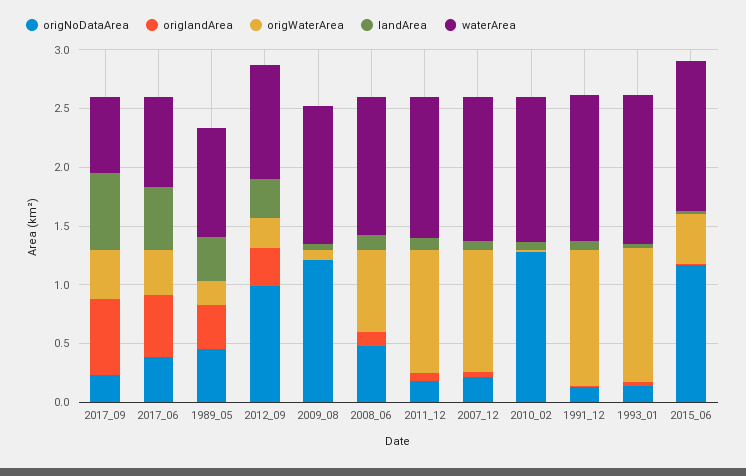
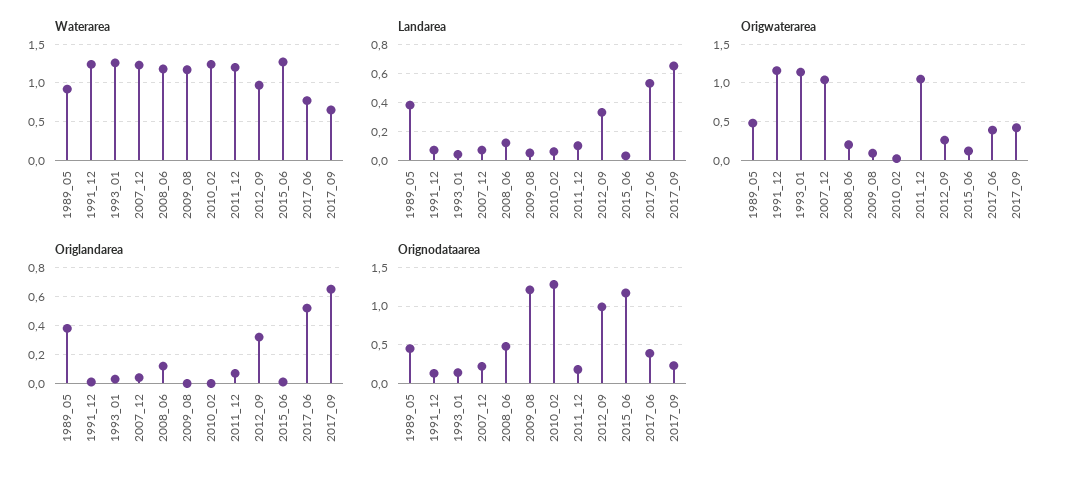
  {
    "origNoDataArea": {
      "2017_09": 0.2,
      "2017_06": 0.4,
      "1989_05": 0.5,
      "2012_09": 1,
      "2009_08": 1.2,
      "2008_06": 0.5,
      "2011_12": 0.2,
      "2007_12": 0.2,
      "2010_02": 1.3,
      "1991_12": 0.1,
      "1993_01": 0.1,
      "2015_06": 1.2
    },
    "origlandArea": {
      "2017_09": 0.65,
      "2017_06": 0.5,
      "1989_05": 0.4,
      "2012_09": 0.3,
      "2009_08": 0,
      "2008_06": 0.1,
      "2011_12": 0.05,
      "2007_12": 0.05,
      "2010_02": 0,
      "1991_12": 0,
      "1993_01": 0.05,
      "2015_06": 0
    },
    "origWaterArea": {
      "2017_09": 0.4,
      "2017_06": 0.4,
-     "1989_05": 0.2,
+     "1989_05": 0.5,
      "2012_09": 0.3,
      "2009_08": 0.1,
-     "2008_06": 0.7,
+     "2008_06": 0.2,
      "2011_12": 1.1,
      "2007_12": 1,
      "2010_02": 0,
      "1991_12": 1.2,
      "1993_01": 1.1,
-     "2015_06": 0.4
+     "2015_06": 0.1
    },
    "landArea": {
      "2017_09": 0.65,
      "2017_06": 0.55,
      "1989_05": 0.4,
      "2012_09": 0.35,
      "2009_08": 0.05,
      "2008_06": 0.1,
      "2011_12": 0.1,
      "2007_12": 0.05,
      "2010_02": 0.05,
      "1991_12": 0.05,
      "1993_01": 0.05,
      "2015_06": 0.05
    },
    "waterArea": {
      "2017_09": 0.7,
      "2017_06": 0.8,
      "1989_05": 0.9,
      "2012_09": 1,
      "2009_08": 1.2,
      "2008_06": 1.2,
      "2011_12": 1.2,
      "2007_12": 1.2,
      "2010_02": 1.2,
      "1991_12": 1.2,
      "1993_01": 1.3,
      "2015_06": 1.3
    }
  }

